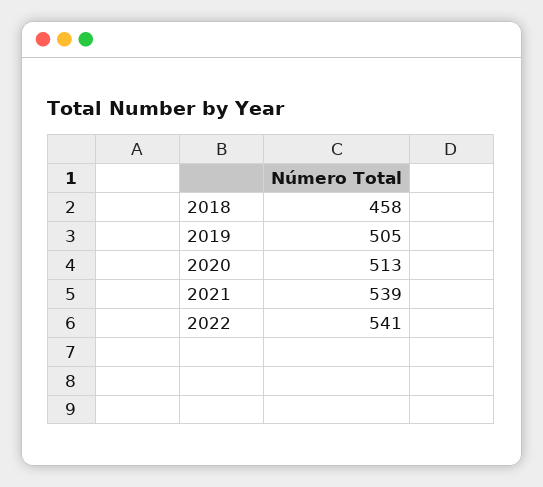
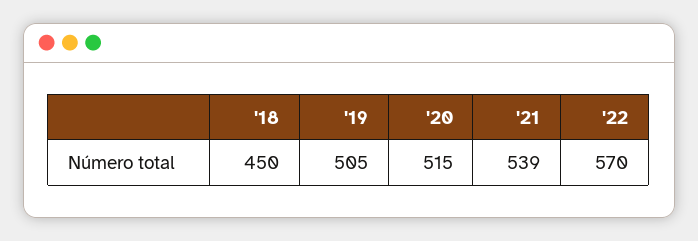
  {
-   "2018": 458,
+   "2018": 450,
    "2019": 505,
-   "2020": 513,
+   "2020": 515,
    "2021": 539,
-   "2022": 541
+   "2022": 570
  }

